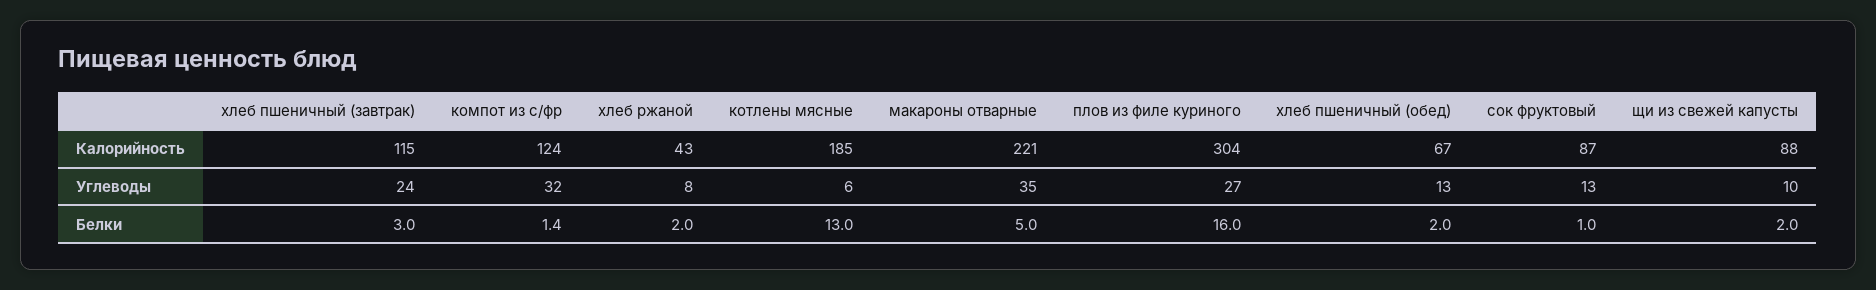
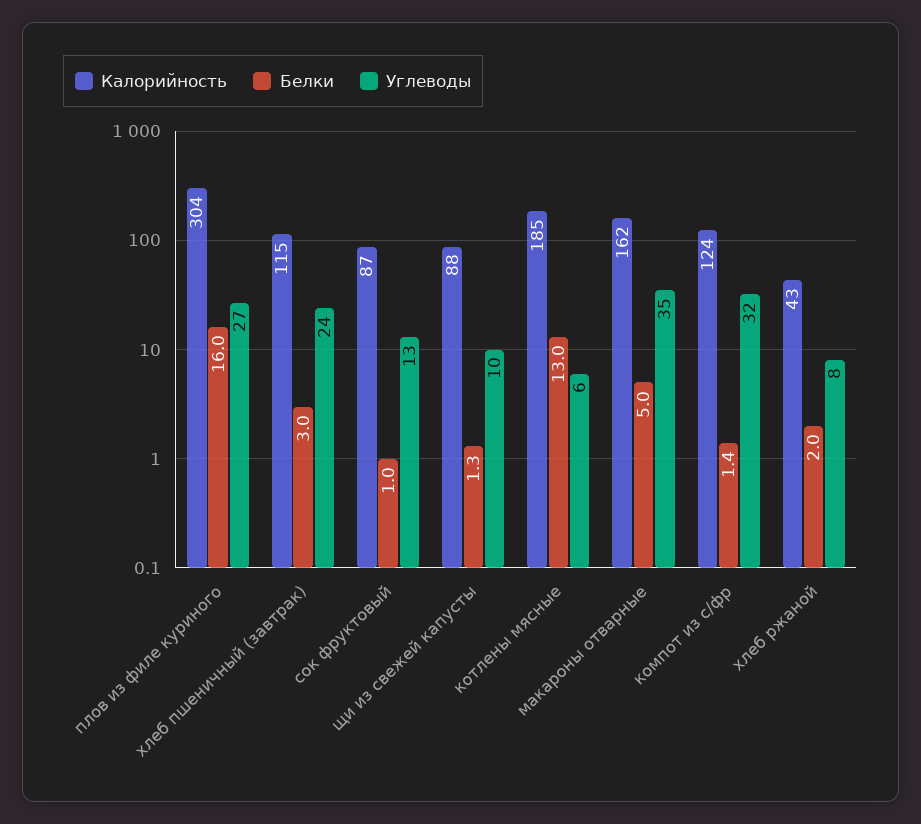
  {
    "Калорийность": {
      "хлеб пшеничный (завтрак)": 115,
      "компот из с/фр": 124,
      "хлеб ржаной": 43,
      "котлены мясные": 185,
-     "макароны отварные": 221,
+     "макароны отварные": 162,
      "плов из филе куриного": 304,
-     "хлеб пшеничный (обед)": 67,
      "сок фруктовый": 87,
      "щи из свежей капусты": 88
    },
    "Углеводы": {
      "хлеб пшеничный (завтрак)": 24,
      "компот из с/фр": 32,
      "хлеб ржаной": 8,
      "котлены мясные": 6,
      "макароны отварные": 35,
      "плов из филе куриного": 27,
-     "хлеб пшеничный (обед)": 13,
      "сок фруктовый": 13,
      "щи из свежей капусты": 10
    },
    "Белки": {
      "хлеб пшеничный (завтрак)": 3,
      "компот из с/фр": 1.4,
      "хлеб ржаной": 2,
      "котлены мясные": 13,
      "макароны отварные": 5,
      "плов из филе куриного": 16,
-     "хлеб пшеничный (обед)": 2,
      "сок фруктовый": 1,
-     "щи из свежей капусты": 2
+     "щи из свежей капусты": 1.3
    }
  }

